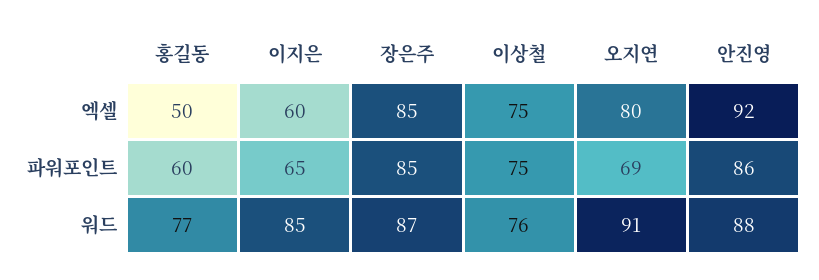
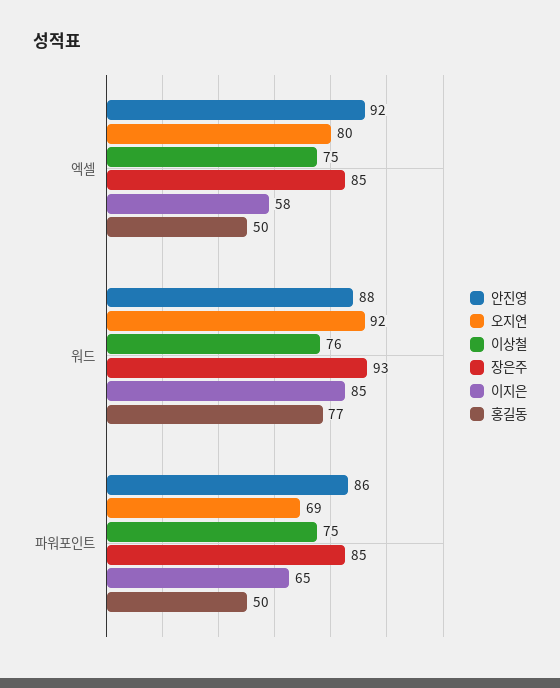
  {
    "홍길동": {
      "엑셀": 50,
-     "파워포인트": 60,
+     "파워포인트": 50,
      "워드": 77
    },
    "이지은": {
-     "엑셀": 60,
+     "엑셀": 58,
      "파워포인트": 65,
      "워드": 85
    },
    "장은주": {
      "엑셀": 85,
      "파워포인트": 85,
-     "워드": 87
+     "워드": 93
    },
    "이상철": {
      "엑셀": 75,
      "파워포인트": 75,
      "워드": 76
    },
    "오지연": {
      "엑셀": 80,
      "파워포인트": 69,
-     "워드": 91
+     "워드": 92
    },
    "안진영": {
      "엑셀": 92,
      "파워포인트": 86,
      "워드": 88
    }
  }

